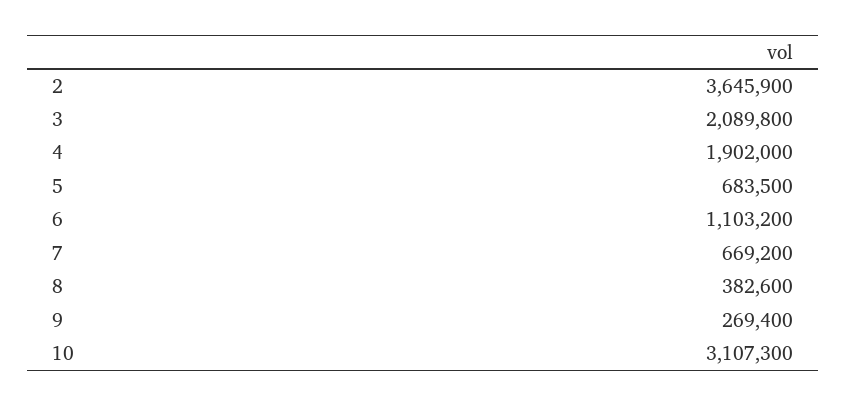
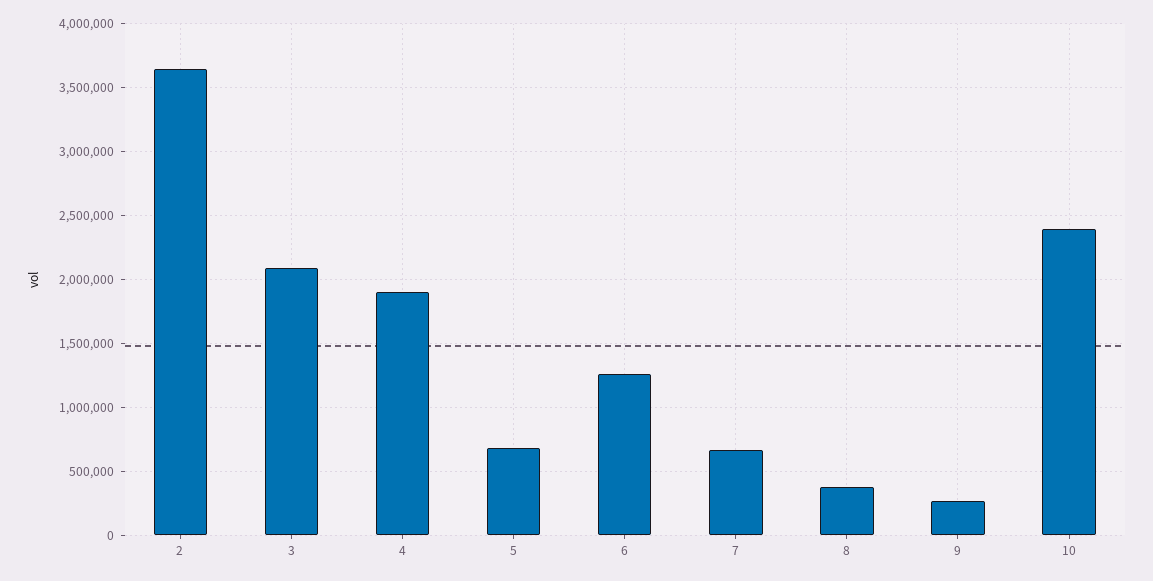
  {
    "2": 3645900,
    "3": 2089800,
    "4": 1902000,
    "5": 683500,
-   "6": 1103200,
+   "6": 1250000,
    "7": 669200,
    "8": 382600,
    "9": 269400,
-   "10": 3107300
+   "10": 2400000
  }

